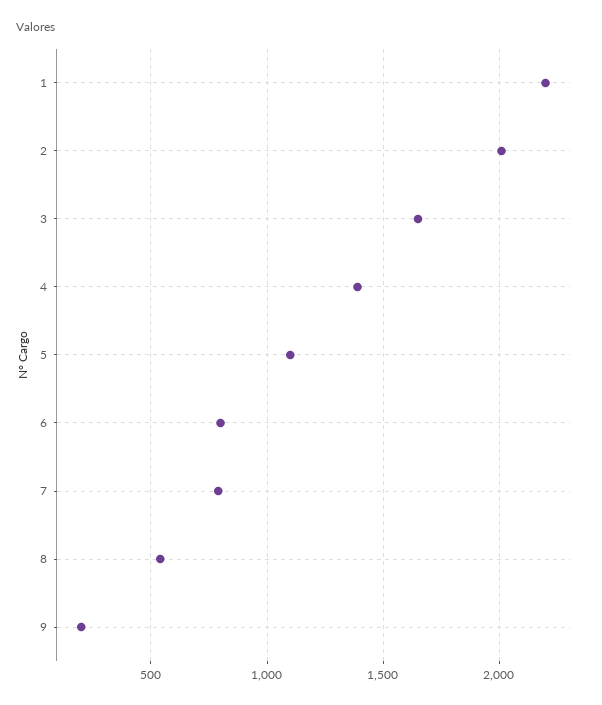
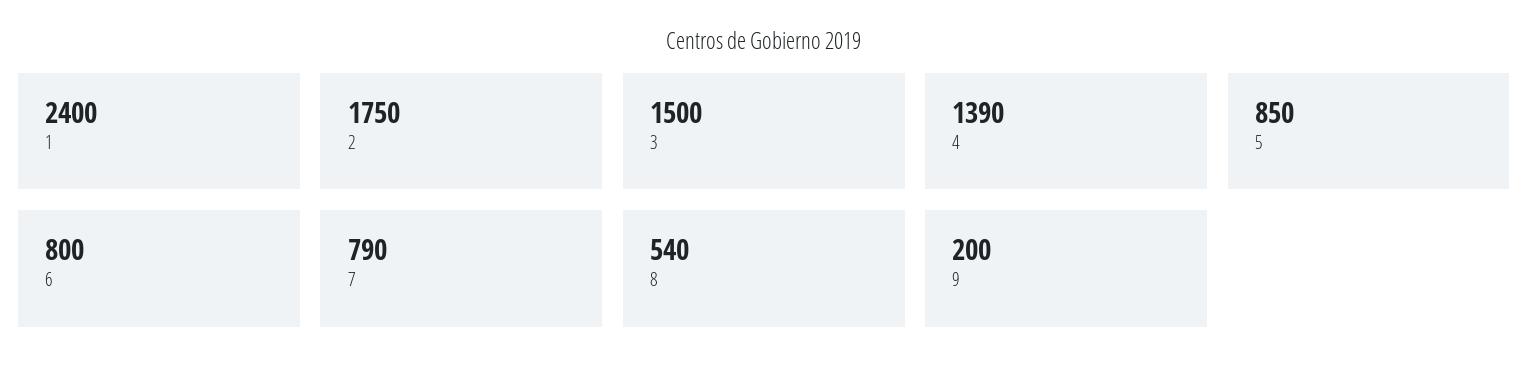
  {
-   "1": 2200,
+   "1": 2400,
-   "2": 2000,
+   "2": 1750,
-   "3": 1650,
+   "3": 1500,
    "4": 1390,
-   "5": 1100,
+   "5": 850,
    "6": 800,
    "7": 790,
    "8": 540,
    "9": 200
  }

